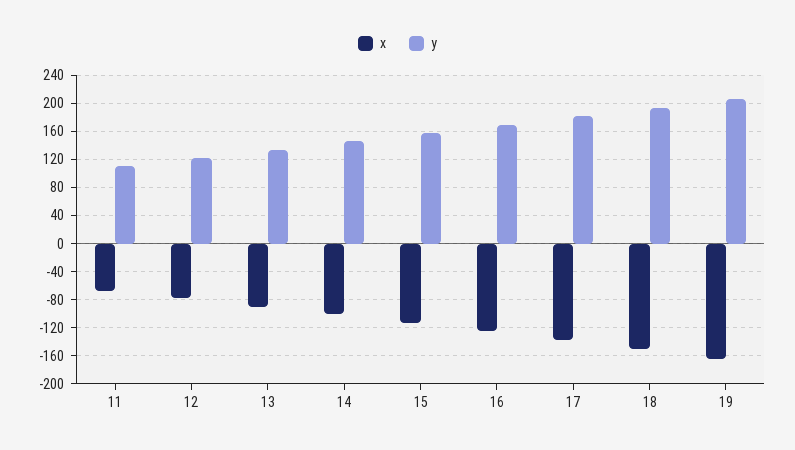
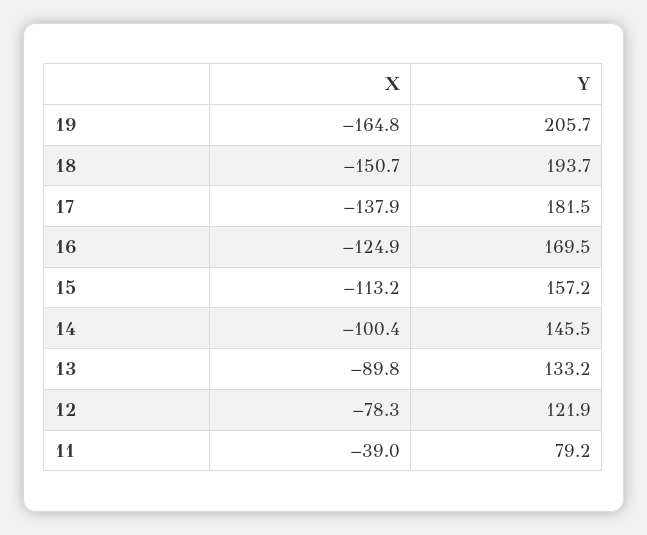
  {
    "x": {
-     "11": -70,
+     "11": -39,
      "12": -78.3,
      "13": -89.8,
      "14": -100.4,
      "15": -113.2,
      "16": -124.9,
      "17": -137.9,
      "18": -150.7,
      "19": -164.8
    },
    "y": {
-     "11": 110,
+     "11": 79.2,
      "12": 121.9,
      "13": 133.2,
      "14": 145.5,
      "15": 157.2,
      "16": 169.5,
      "17": 181.5,
      "18": 193.7,
      "19": 205.7
    }
  }

